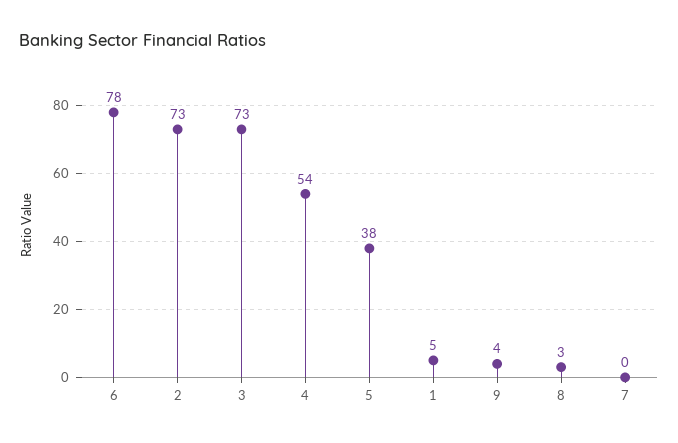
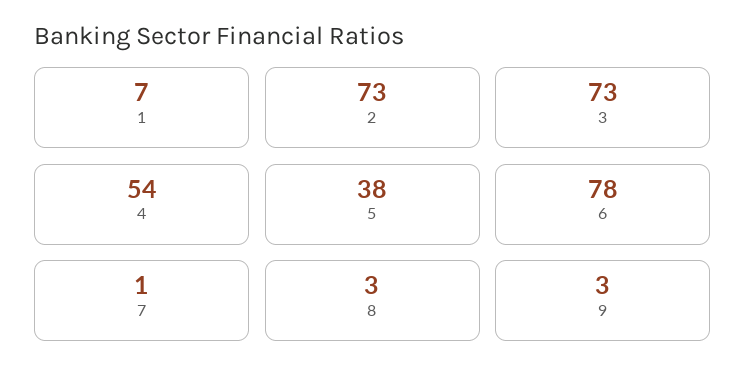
  {
    "6": 78,
    "2": 73,
    "3": 73,
    "4": 54,
    "5": 38,
-   "1": 5,
+   "1": 7,
-   "9": 4,
+   "9": 3,
    "8": 3,
-   "7": 0
+   "7": 1
  }

